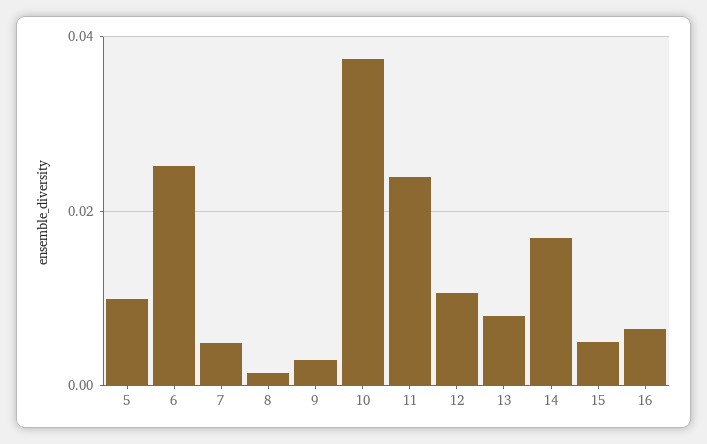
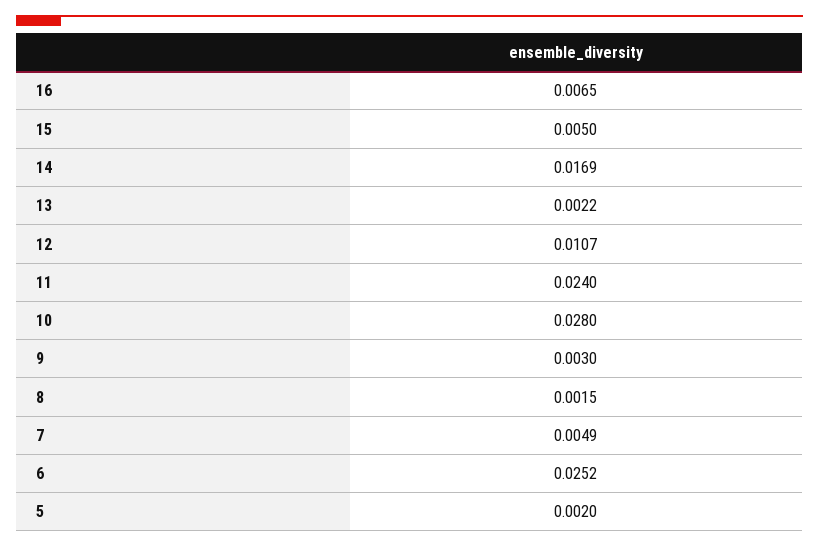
  {
-   "5": 0.01,
+   "5": 0.002,
    "6": 0.0252,
    "7": 0.0049,
    "8": 0.0015,
    "9": 0.003,
-   "10": 0.038,
+   "10": 0.028,
    "11": 0.024,
    "12": 0.0107,
-   "13": 0.008,
+   "13": 0.0022,
    "14": 0.0169,
    "15": 0.005,
    "16": 0.0065
  }

